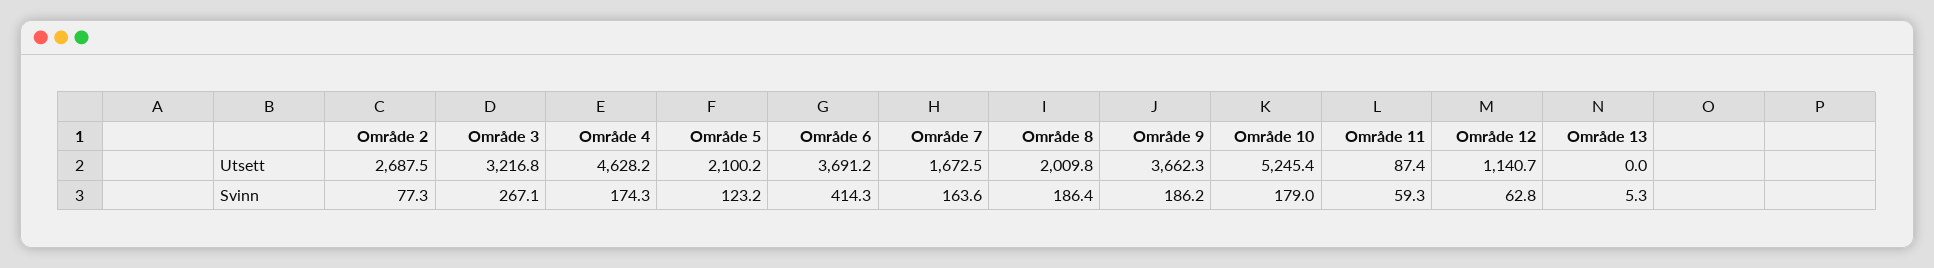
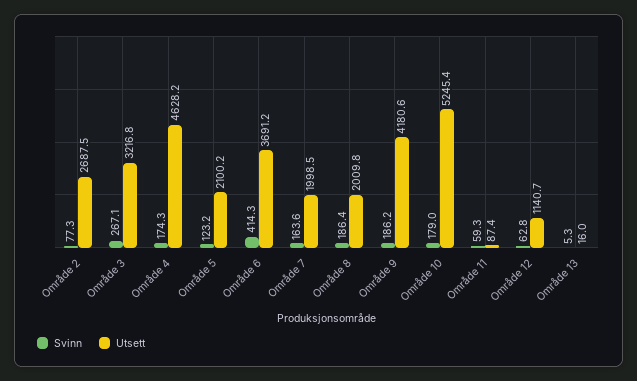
  {
    "Utsett": {
      "Område 2": 2687.5,
      "Område 3": 3216.8,
      "Område 4": 4628.2,
      "Område 5": 2100.2,
      "Område 6": 3691.2,
-     "Område 7": 1672.5,
+     "Område 7": 1998.5,
      "Område 8": 2009.8,
-     "Område 9": 3662.3,
+     "Område 9": 4180.6,
      "Område 10": 5245.4,
      "Område 11": 87.4,
      "Område 12": 1140.7,
-     "Område 13": 0
+     "Område 13": 16
    },
    "Svinn": {
      "Område 2": 77.3,
      "Område 3": 267.1,
      "Område 4": 174.3,
      "Område 5": 123.2,
      "Område 6": 414.3,
      "Område 7": 163.6,
      "Område 8": 186.4,
      "Område 9": 186.2,
      "Område 10": 179,
      "Område 11": 59.3,
      "Område 12": 62.8,
      "Område 13": 5.3
    }
  }

